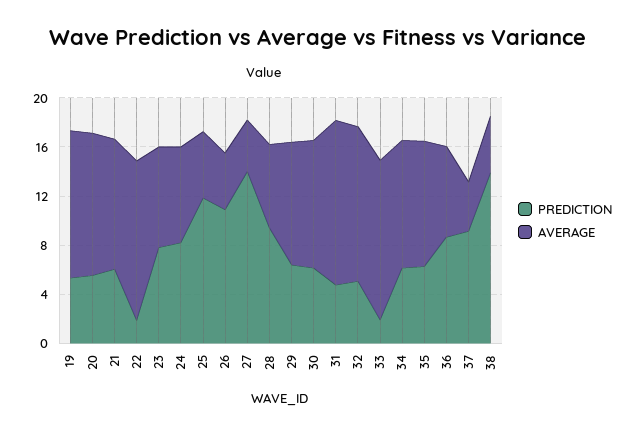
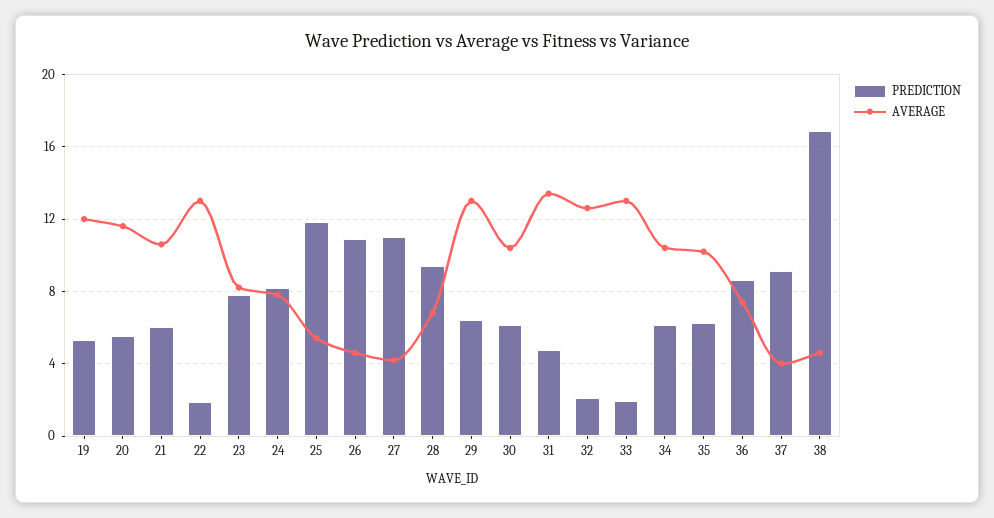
  {
    "PREDICTION": {
      "19": 5.5,
      "20": 5.5,
      "21": 6,
      "22": 2,
      "23": 8,
      "24": 8,
      "25": 12,
      "26": 11,
-     "27": 14,
+     "27": 11,
      "28": 9.5,
      "29": 6.5,
      "30": 6,
      "31": 5,
-     "32": 5,
+     "32": 2,
      "33": 2,
      "34": 6,
      "35": 6.5,
      "36": 8.5,
      "37": 9,
-     "38": 14
+     "38": 17
    },
    "AVERAGE": {
      "19": 12,
      "20": 11.5,
      "21": 10.5,
      "22": 13,
      "23": 8,
      "24": 8,
      "25": 5.5,
      "26": 4.5,
      "27": 4,
      "28": 7,
-     "29": 10,
+     "29": 13,
      "30": 10.5,
      "31": 13.5,
      "32": 12.5,
      "33": 13,
      "34": 10.5,
      "35": 10,
      "36": 7.5,
      "37": 4,
      "38": 4.5
    }
  }

